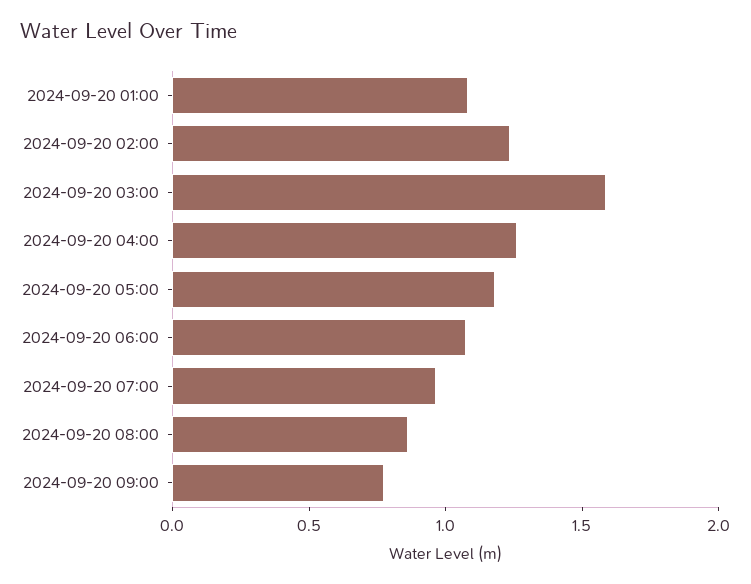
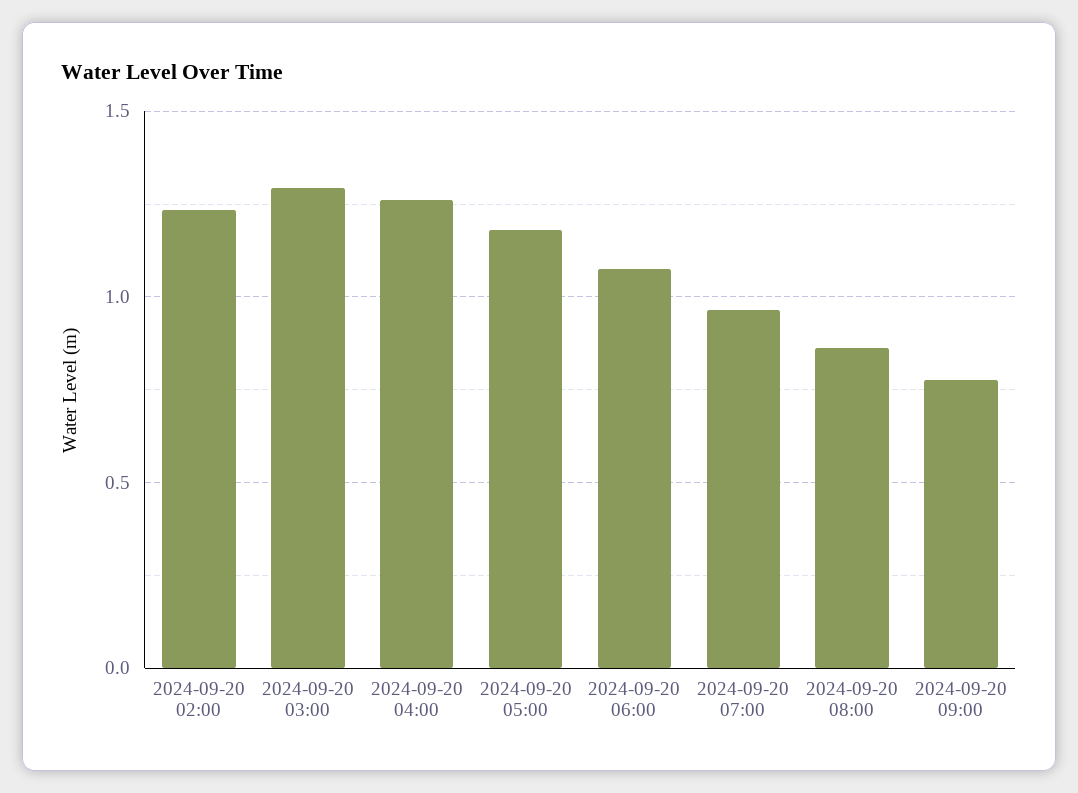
  {
-   "2024-09-20 01:00": 1.1,
    "2024-09-20 02:00": 1.25,
-   "2024-09-20 03:00": 1.6,
+   "2024-09-20 03:00": 1.3,
    "2024-09-20 04:00": 1.25,
    "2024-09-20 05:00": 1.2,
    "2024-09-20 06:00": 1.05,
    "2024-09-20 07:00": 0.95,
    "2024-09-20 08:00": 0.85,
    "2024-09-20 09:00": 0.8
  }

